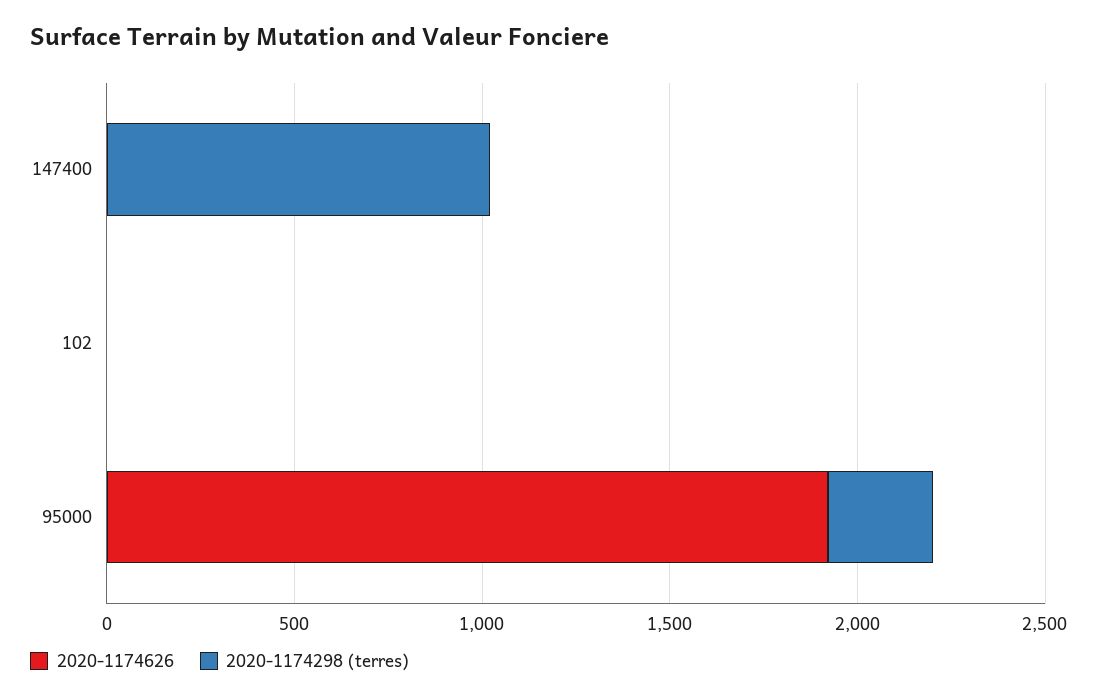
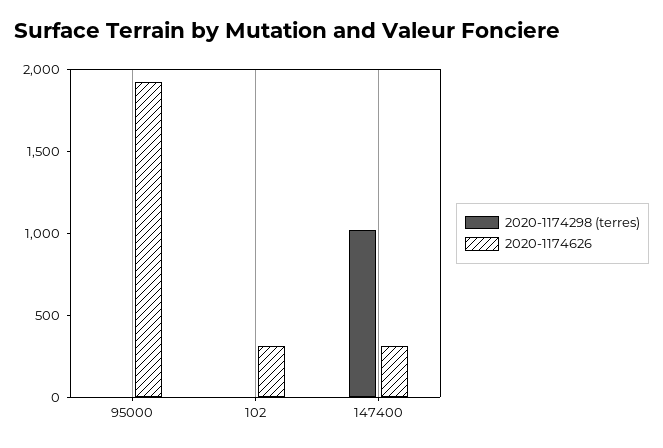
  {
    "2020-1174626": {
-     "147400": 0,
+     "147400": 300,
-     "102": 0,
+     "102": 300,
      "95000": 1900
    },
    "2020-1174298 (terres)": {
      "147400": 1000,
      "102": 0,
-     "95000": 300
+     "95000": 0
    }
  }

